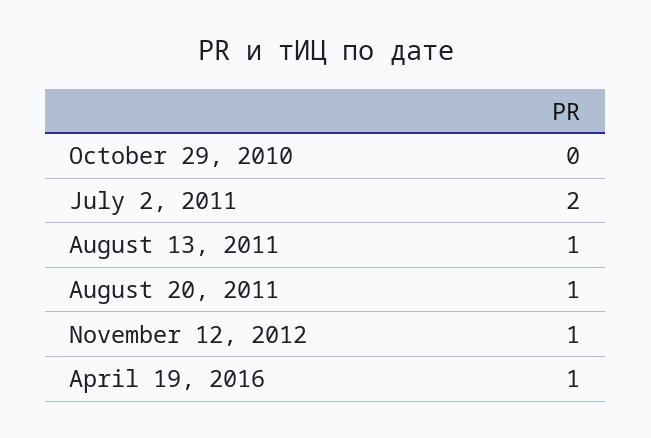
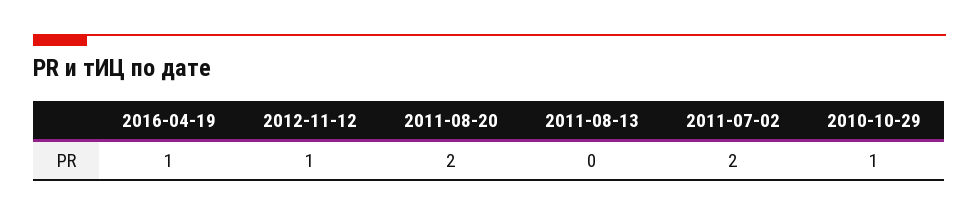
  {
-   "October 29, 2010": 0,
+   "October 29, 2010": 1,
    "July 2, 2011": 2,
-   "August 13, 2011": 1,
+   "August 13, 2011": 0,
-   "August 20, 2011": 1,
+   "August 20, 2011": 2,
    "November 12, 2012": 1,
    "April 19, 2016": 1
  }

